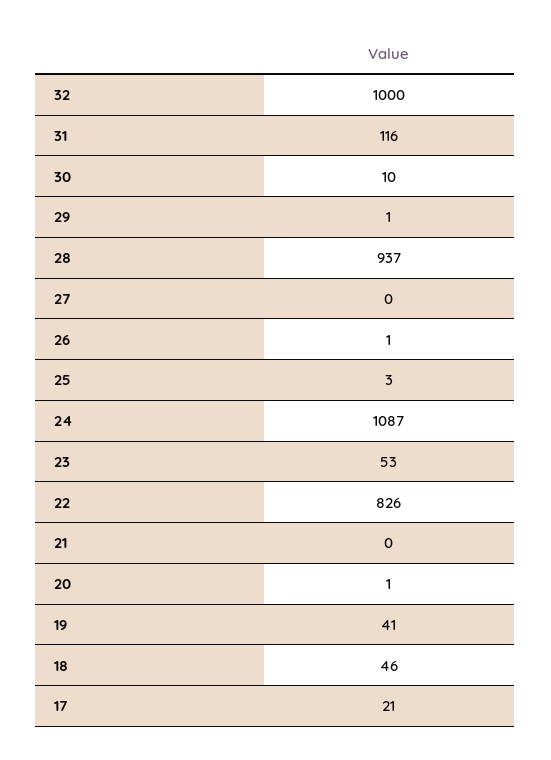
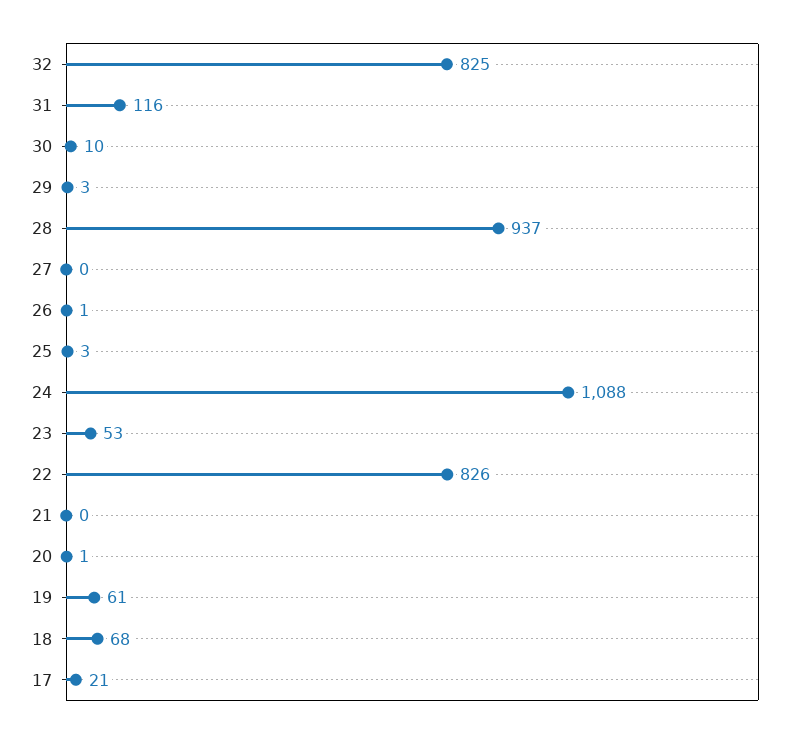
  {
-   "32": 1000,
+   "32": 825,
    "31": 116,
    "30": 10,
-   "29": 1,
+   "29": 3,
    "28": 937,
    "27": 0,
    "26": 1,
    "25": 3,
-   "24": 1087,
+   "24": 1088,
    "23": 53,
    "22": 826,
    "21": 0,
    "20": 1,
-   "19": 41,
+   "19": 61,
-   "18": 46,
+   "18": 68,
    "17": 21
  }

